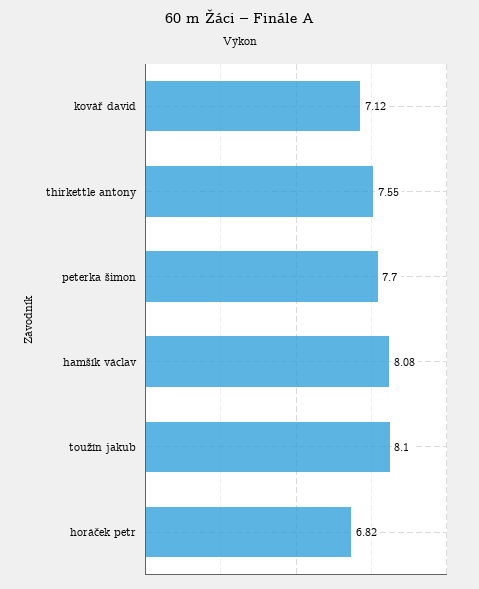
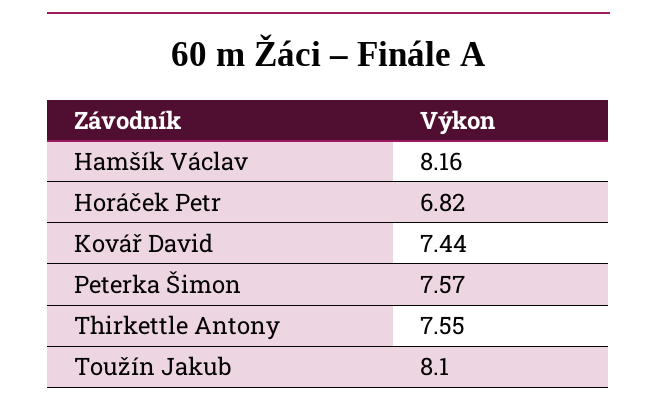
  {
-   "kovář david": 7.12,
+   "kovář david": 7.44,
    "thirkettle antony": 7.55,
-   "peterka šimon": 7.7,
+   "peterka šimon": 7.57,
-   "hamšík václav": 8.08,
+   "hamšík václav": 8.16,
    "toužín jakub": 8.1,
    "horáček petr": 6.82
  }

